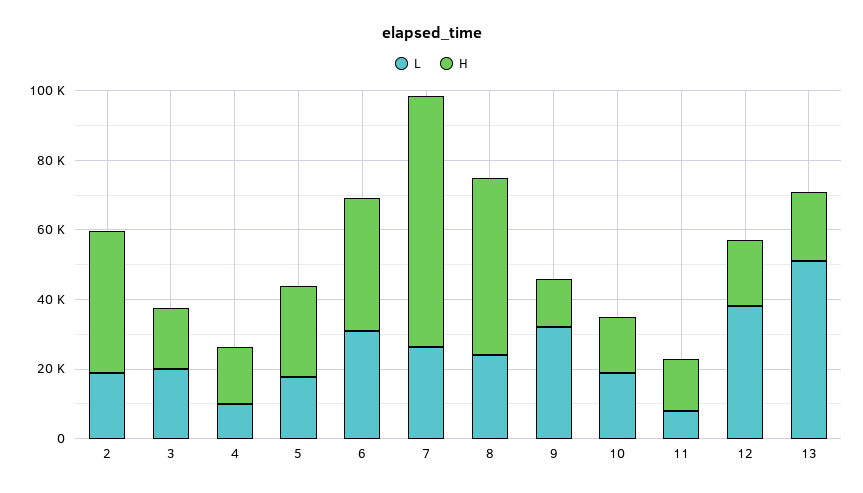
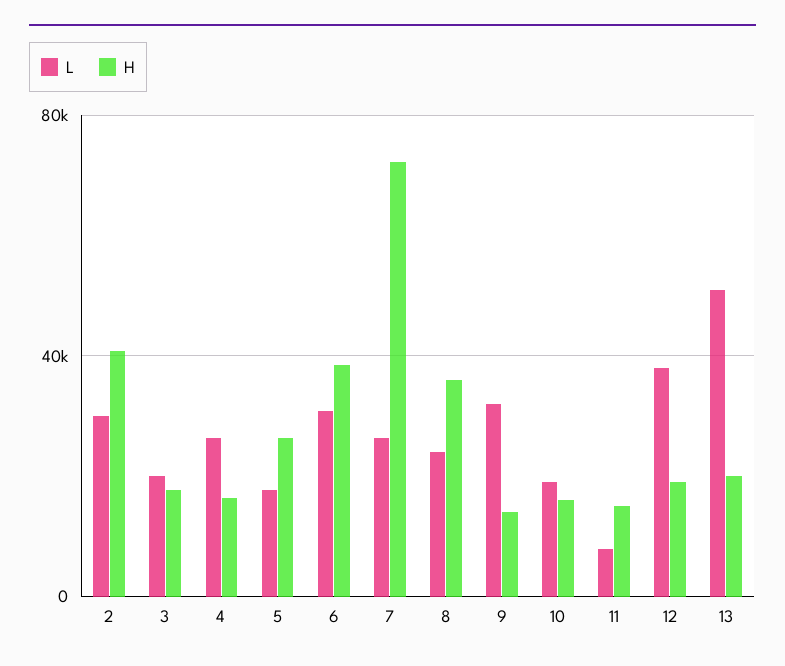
  {
    "L": {
-     "2": 20000,
+     "2": 30000,
      "3": 20000,
-     "4": 10000,
+     "4": 25000,
      "5": 20000,
      "6": 30000,
      "7": 25000,
      "8": 25000,
      "9": 30000,
      "10": 20000,
      "11": 10000,
      "12": 40000,
      "13": 50000
    },
    "H": {
      "2": 40000,
      "3": 20000,
      "4": 15000,
      "5": 25000,
      "6": 40000,
      "7": 70000,
-     "8": 50000,
+     "8": 35000,
      "9": 15000,
      "10": 15000,
      "11": 15000,
      "12": 20000,
      "13": 20000
    }
  }

